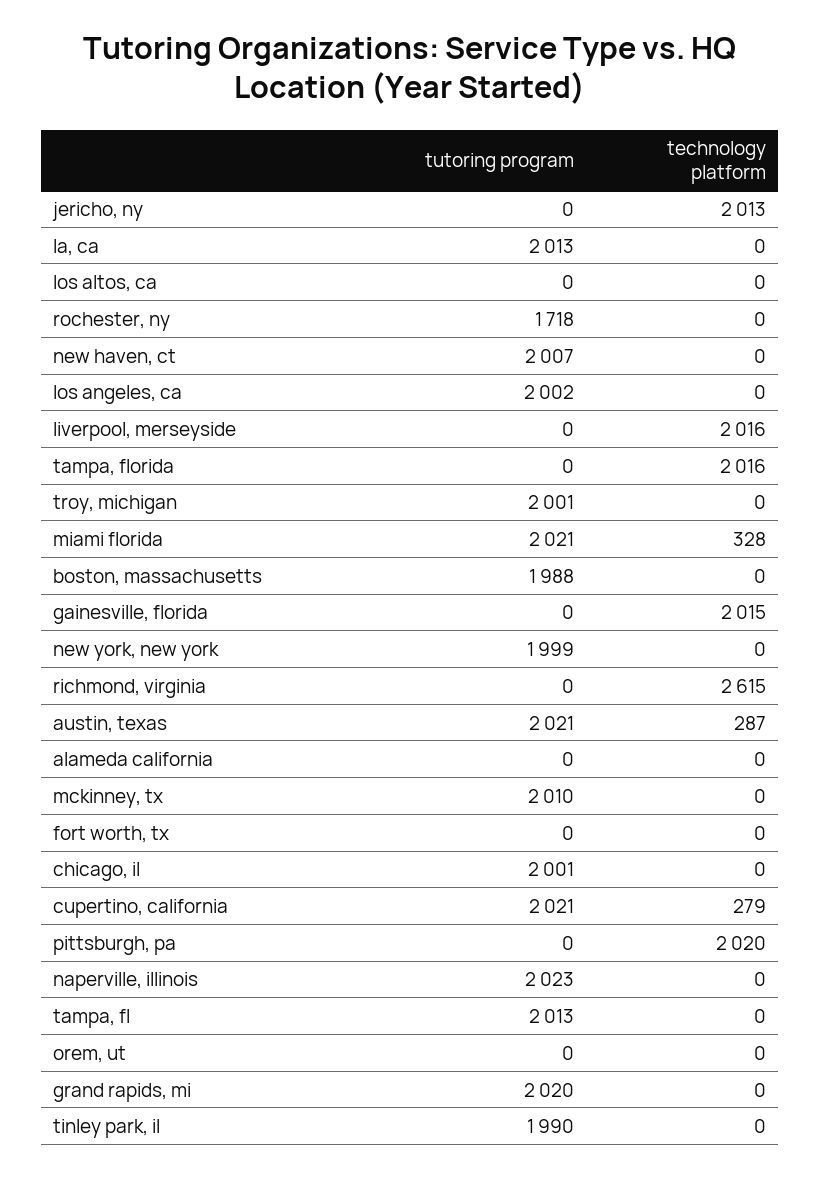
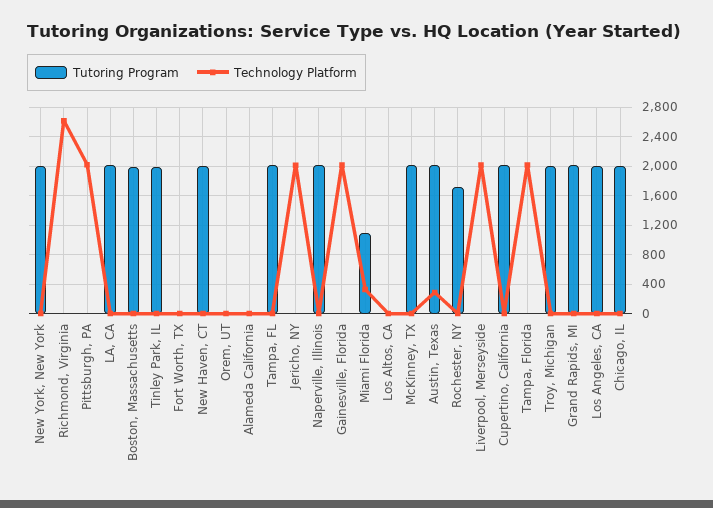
  {
    "tutoring program": {
      "jericho, ny": 0,
      "la, ca": 2013,
      "los altos, ca": 0,
      "rochester, ny": 1718,
      "new haven, ct": 2007,
      "los angeles, ca": 2002,
      "liverpool, merseyside": 0,
      "tampa, florida": 0,
      "troy, michigan": 2001,
-     "miami florida": 2021,
+     "miami florida": 1100,
      "boston, massachusetts": 1988,
      "gainesville, florida": 0,
      "new york, new york": 1999,
      "richmond, virginia": 0,
      "austin, texas": 2021,
      "alameda california": 0,
      "mckinney, tx": 2010,
      "fort worth, tx": 0,
      "chicago, il": 2001,
      "cupertino, california": 2021,
      "pittsburgh, pa": 0,
      "naperville, illinois": 2023,
      "tampa, fl": 2013,
      "orem, ut": 0,
      "grand rapids, mi": 2020,
      "tinley park, il": 1990
    },
    "technology platform": {
      "jericho, ny": 2013,
      "la, ca": 0,
      "los altos, ca": 0,
      "rochester, ny": 0,
      "new haven, ct": 0,
      "los angeles, ca": 0,
      "liverpool, merseyside": 2016,
      "tampa, florida": 2016,
      "troy, michigan": 0,
      "miami florida": 328,
      "boston, massachusetts": 0,
      "gainesville, florida": 2015,
      "new york, new york": 0,
      "richmond, virginia": 2615,
      "austin, texas": 287,
      "alameda california": 0,
      "mckinney, tx": 0,
      "fort worth, tx": 0,
      "chicago, il": 0,
-     "cupertino, california": 279,
+     "cupertino, california": 0,
      "pittsburgh, pa": 2020,
      "naperville, illinois": 0,
      "tampa, fl": 0,
      "orem, ut": 0,
      "grand rapids, mi": 0,
      "tinley park, il": 0
    }
  }

